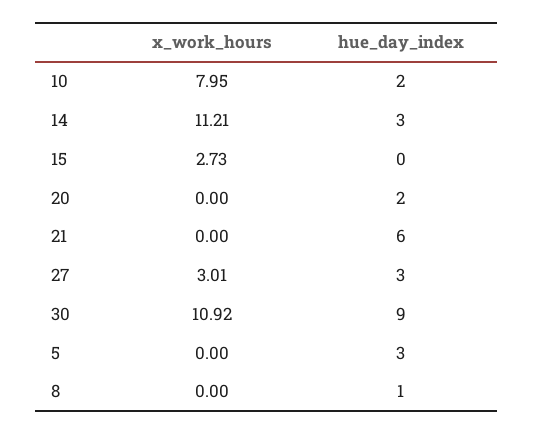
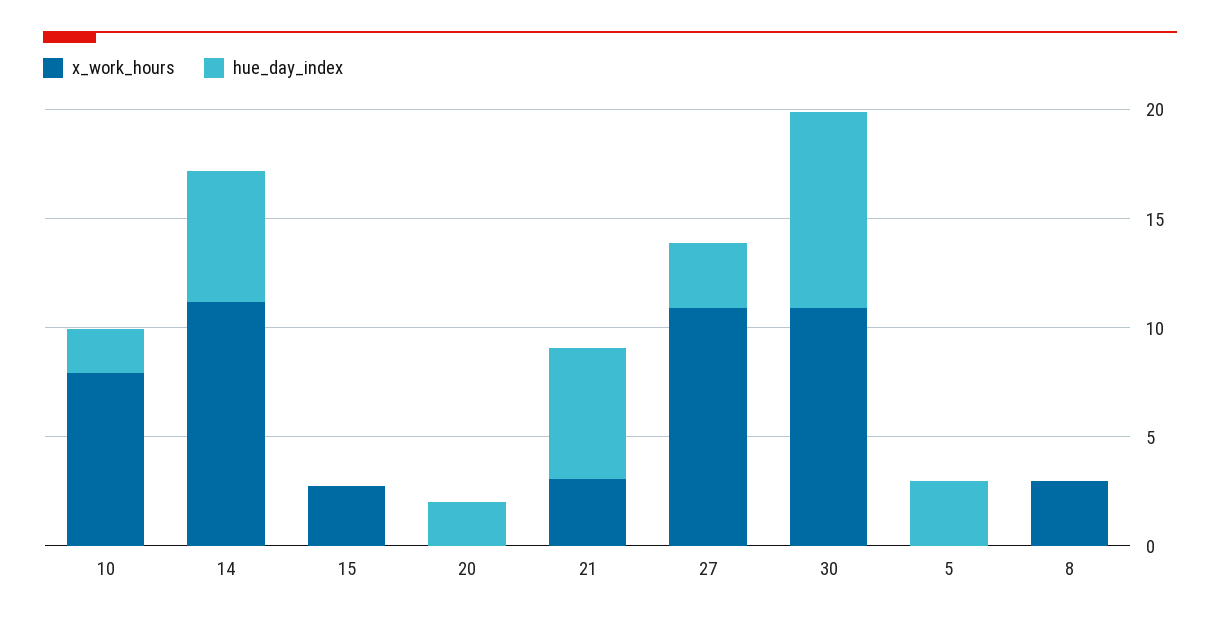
  {
    "x_work_hours": {
      "10": 7.95,
      "14": 11.21,
      "15": 2.73,
      "20": 0,
-     "21": 0,
+     "21": 3,
-     "27": 3.01,
+     "27": 11,
      "30": 10.92,
      "5": 0,
-     "8": 0
+     "8": 3
    },
    "hue_day_index": {
      "10": 2,
-     "14": 3,
+     "14": 6,
      "15": 0,
      "20": 2,
      "21": 6,
      "27": 3,
      "30": 9,
      "5": 3,
-     "8": 1
+     "8": 0
    }
  }

